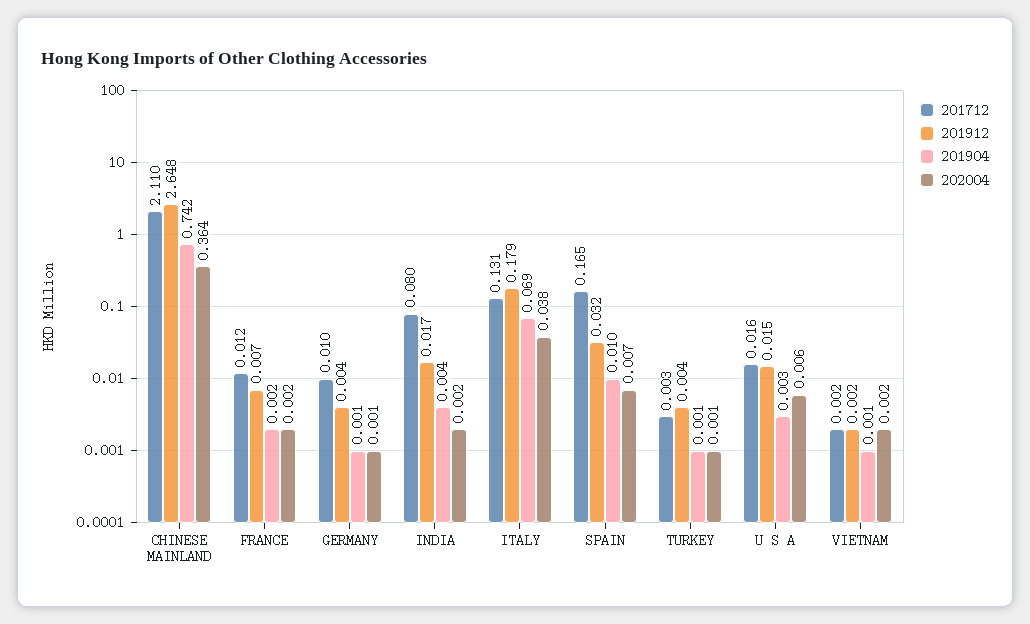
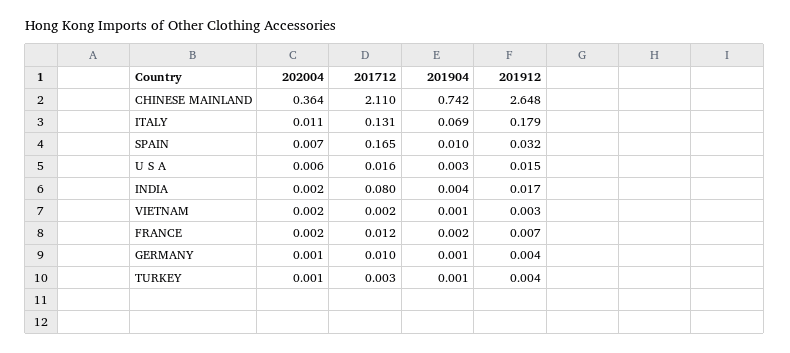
  {
    "201712": {
      "CHINESE MAINLAND": 2.11,
      "FRANCE": 0.012,
      "GERMANY": 0.01,
      "INDIA": 0.08,
      "ITALY": 0.131,
      "SPAIN": 0.165,
      "TURKEY": 0.003,
      "U S A": 0.016,
      "VIETNAM": 0.002
    },
    "201912": {
      "CHINESE MAINLAND": 2.648,
      "FRANCE": 0.007,
      "GERMANY": 0.004,
      "INDIA": 0.017,
      "ITALY": 0.179,
      "SPAIN": 0.032,
      "TURKEY": 0.004,
      "U S A": 0.015,
-     "VIETNAM": 0.002
+     "VIETNAM": 0.003
    },
    "201904": {
      "CHINESE MAINLAND": 0.742,
      "FRANCE": 0.002,
      "GERMANY": 0.001,
      "INDIA": 0.004,
      "ITALY": 0.069,
      "SPAIN": 0.01,
      "TURKEY": 0.001,
      "U S A": 0.003,
      "VIETNAM": 0.001
    },
    "202004": {
      "CHINESE MAINLAND": 0.364,
      "FRANCE": 0.002,
      "GERMANY": 0.001,
      "INDIA": 0.002,
-     "ITALY": 0.038,
+     "ITALY": 0.011,
      "SPAIN": 0.007,
      "TURKEY": 0.001,
      "U S A": 0.006,
      "VIETNAM": 0.002
    }
  }

